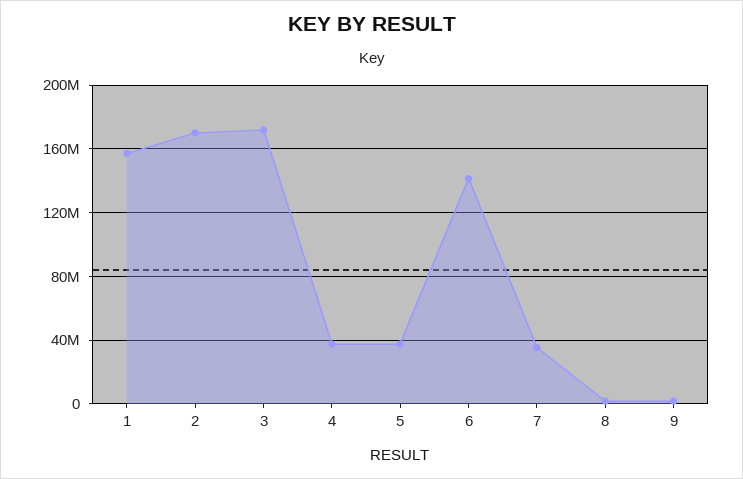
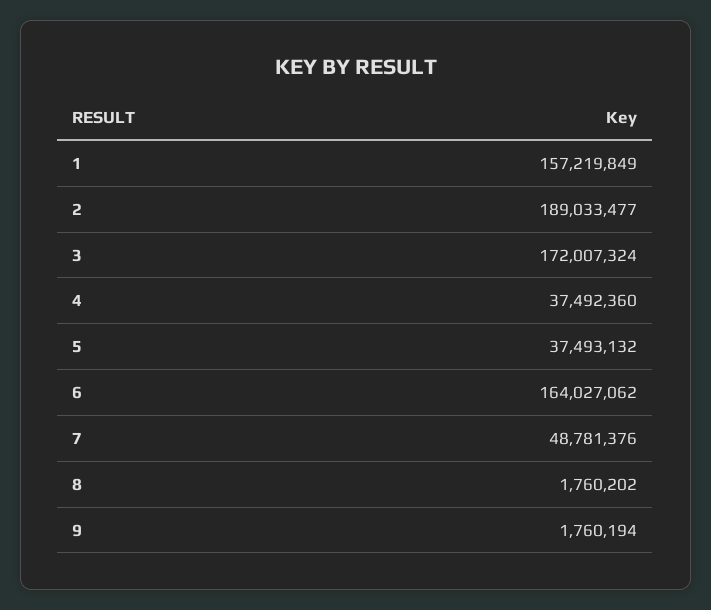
  {
    "1": 157219849,
-   "2": 170000000,
+   "2": 189033477,
    "3": 172007324,
    "4": 37492360,
    "5": 37493132,
-   "6": 140000000,
+   "6": 164027062,
-   "7": 35000000,
+   "7": 48781376,
    "8": 1760202,
    "9": 1760194
  }

